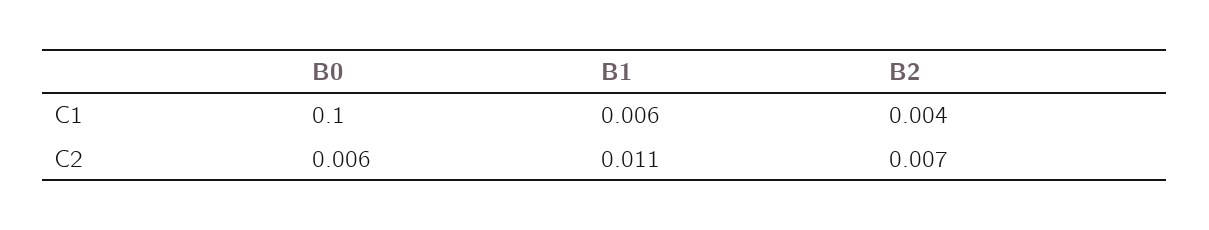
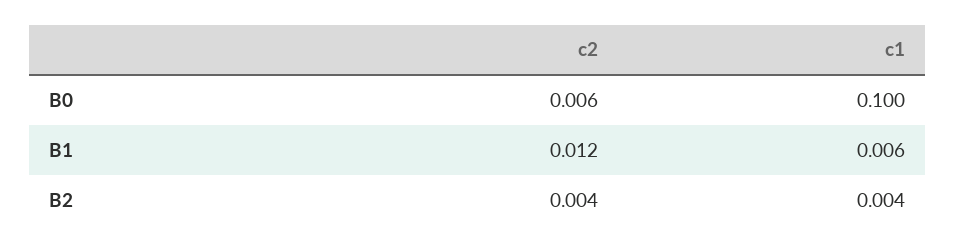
  {
    "B0": {
      "C1": 0.1,
      "C2": 0.006
    },
    "B1": {
      "C1": 0.006,
-     "C2": 0.011
+     "C2": 0.012
    },
    "B2": {
      "C1": 0.004,
-     "C2": 0.007
+     "C2": 0.004
    }
  }

